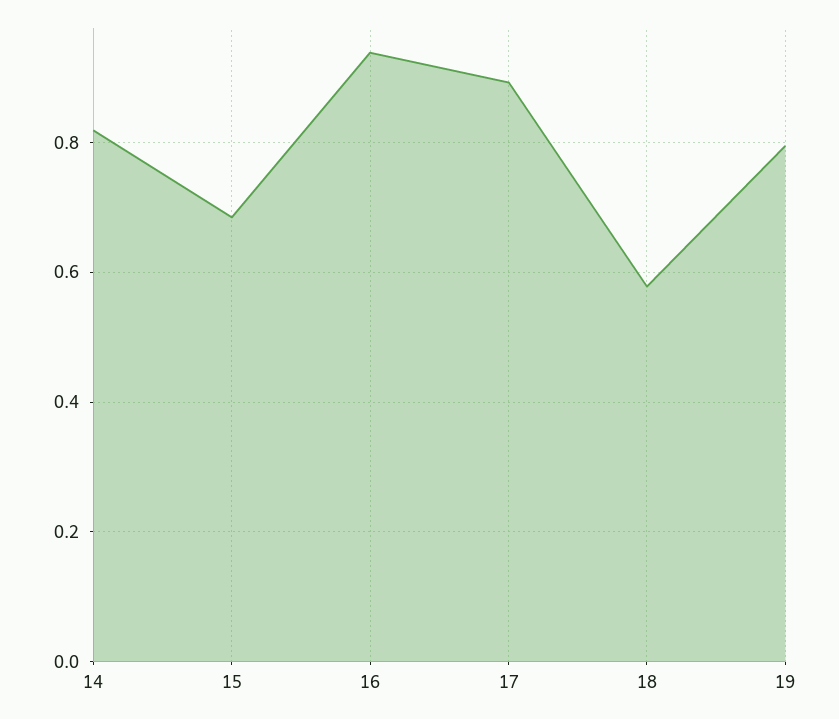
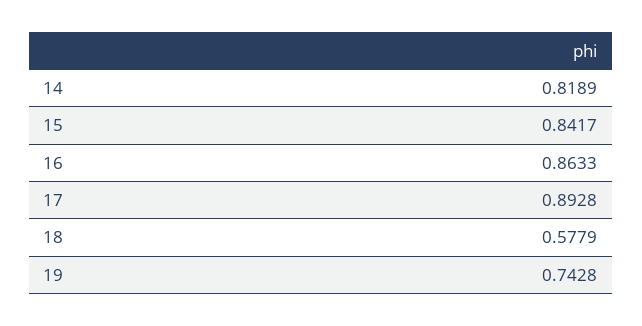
  {
    "14": 0.8189,
-   "15": 0.68,
+   "15": 0.8417,
-   "16": 0.94,
+   "16": 0.8633,
    "17": 0.8928,
    "18": 0.5779,
-   "19": 0.8
+   "19": 0.7428
  }

